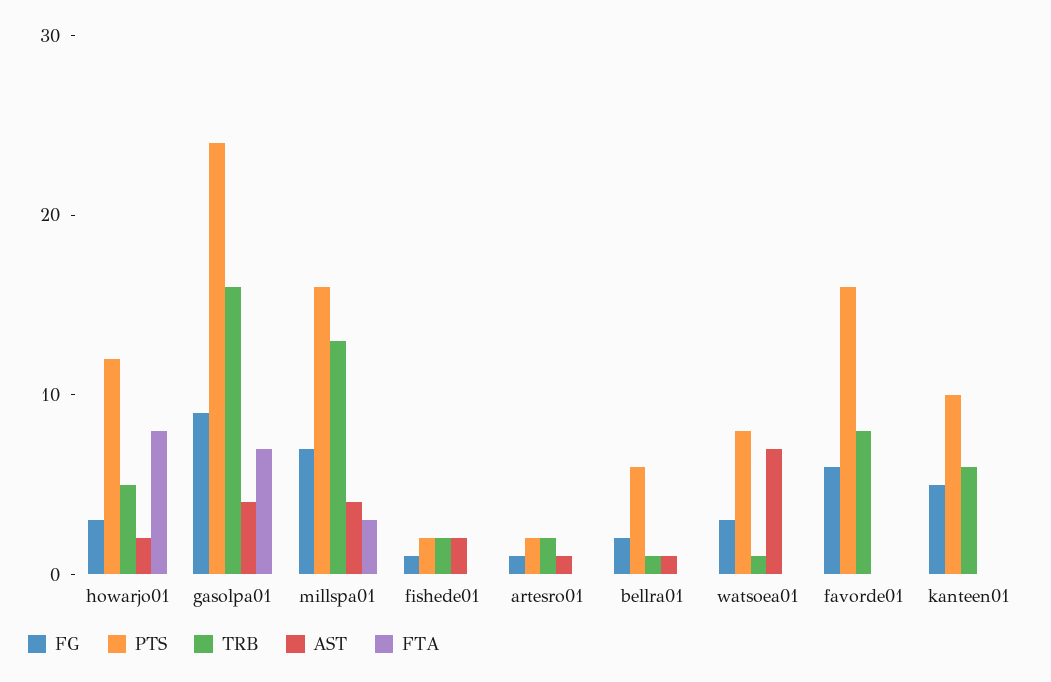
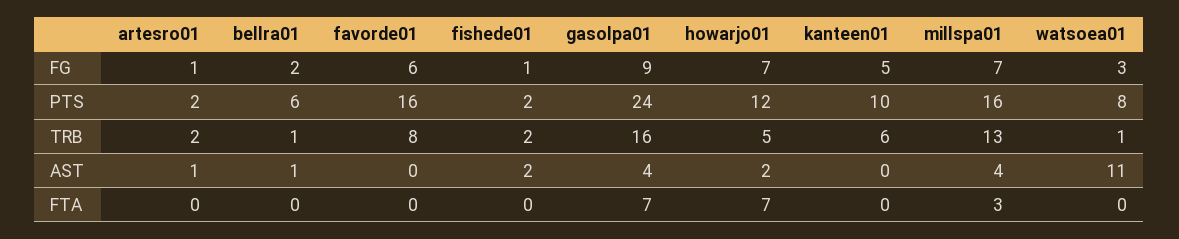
  {
    "FG": {
-     "howarjo01": 3,
+     "howarjo01": 7,
      "gasolpa01": 9,
      "millspa01": 7,
      "fishede01": 1,
      "artesro01": 1,
      "bellra01": 2,
      "watsoea01": 3,
      "favorde01": 6,
      "kanteen01": 5
    },
    "PTS": {
      "howarjo01": 12,
      "gasolpa01": 24,
      "millspa01": 16,
      "fishede01": 2,
      "artesro01": 2,
      "bellra01": 6,
      "watsoea01": 8,
      "favorde01": 16,
      "kanteen01": 10
    },
    "TRB": {
      "howarjo01": 5,
      "gasolpa01": 16,
      "millspa01": 13,
      "fishede01": 2,
      "artesro01": 2,
      "bellra01": 1,
      "watsoea01": 1,
      "favorde01": 8,
      "kanteen01": 6
    },
    "AST": {
      "howarjo01": 2,
      "gasolpa01": 4,
      "millspa01": 4,
      "fishede01": 2,
      "artesro01": 1,
      "bellra01": 1,
-     "watsoea01": 7,
+     "watsoea01": 11,
      "favorde01": 0,
      "kanteen01": 0
    },
    "FTA": {
-     "howarjo01": 8,
+     "howarjo01": 7,
      "gasolpa01": 7,
      "millspa01": 3,
      "fishede01": 0,
      "artesro01": 0,
      "bellra01": 0,
      "watsoea01": 0,
      "favorde01": 0,
      "kanteen01": 0
    }
  }

